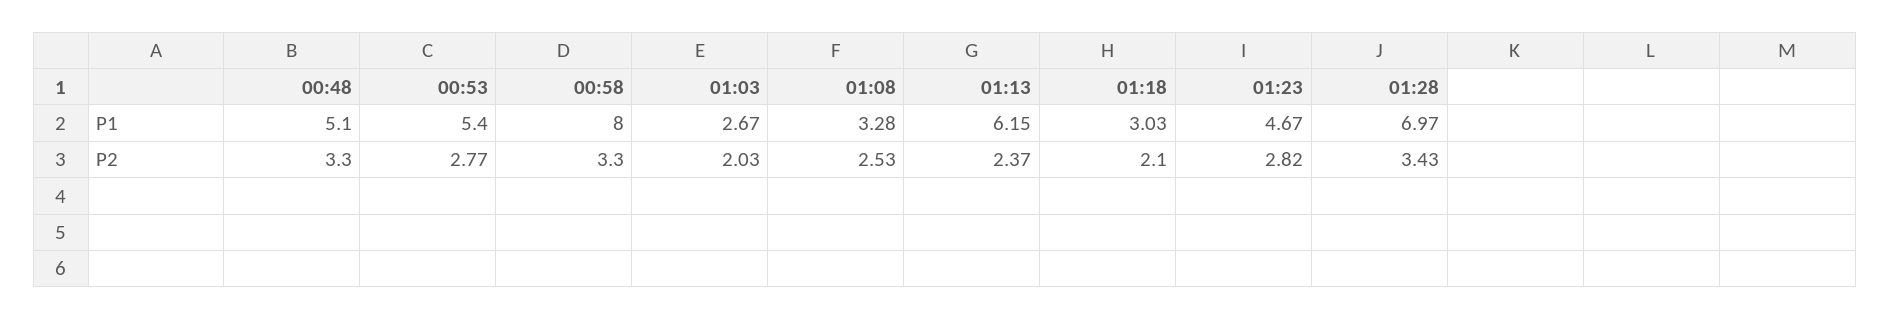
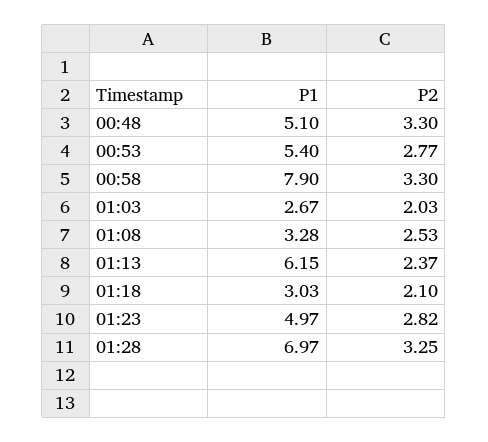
  {
    "00:48": {
      "P1": 5.1,
      "P2": 3.3
    },
    "00:53": {
      "P1": 5.4,
      "P2": 2.77
    },
    "00:58": {
-     "P1": 8,
+     "P1": 7.9,
      "P2": 3.3
    },
    "01:03": {
      "P1": 2.67,
      "P2": 2.03
    },
    "01:08": {
      "P1": 3.28,
      "P2": 2.53
    },
    "01:13": {
      "P1": 6.15,
      "P2": 2.37
    },
    "01:18": {
      "P1": 3.03,
      "P2": 2.1
    },
    "01:23": {
-     "P1": 4.67,
+     "P1": 4.97,
      "P2": 2.82
    },
    "01:28": {
      "P1": 6.97,
-     "P2": 3.43
+     "P2": 3.25
    }
  }

